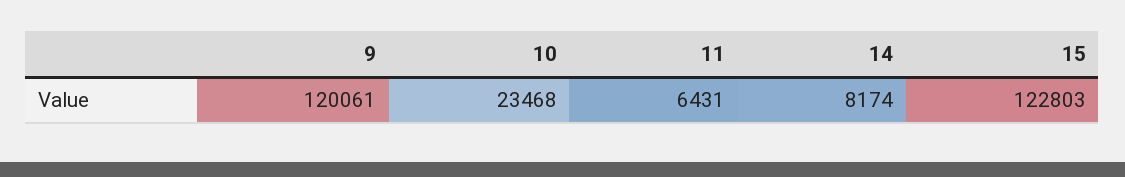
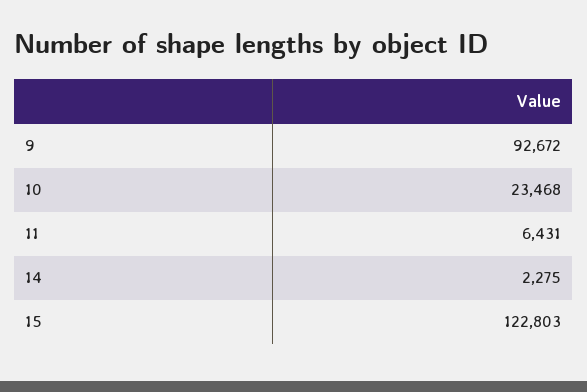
  {
-   "9": 120061,
+   "9": 92672,
    "10": 23468,
    "11": 6431,
-   "14": 8174,
+   "14": 2275,
    "15": 122803
  }

